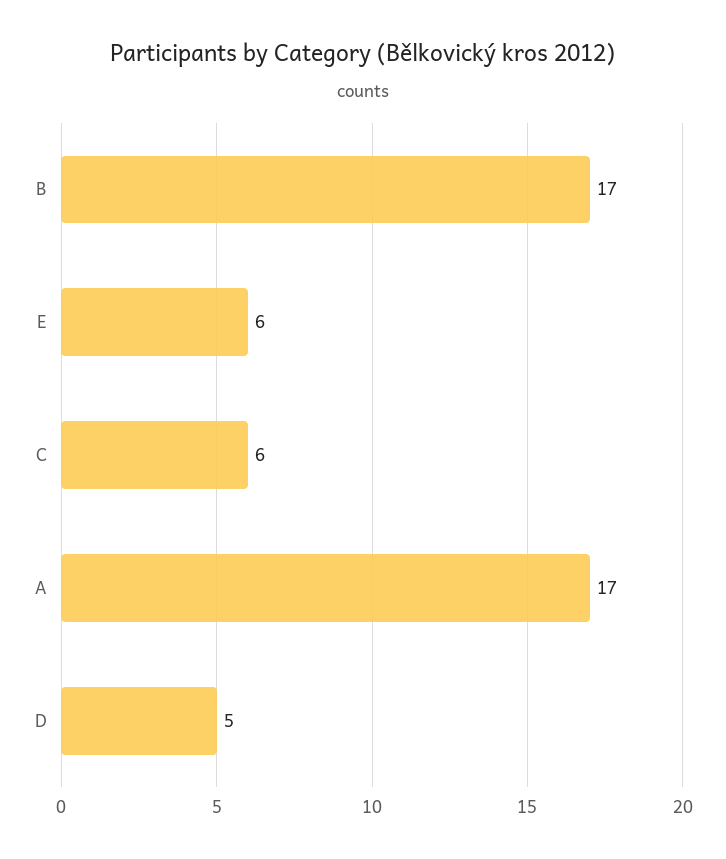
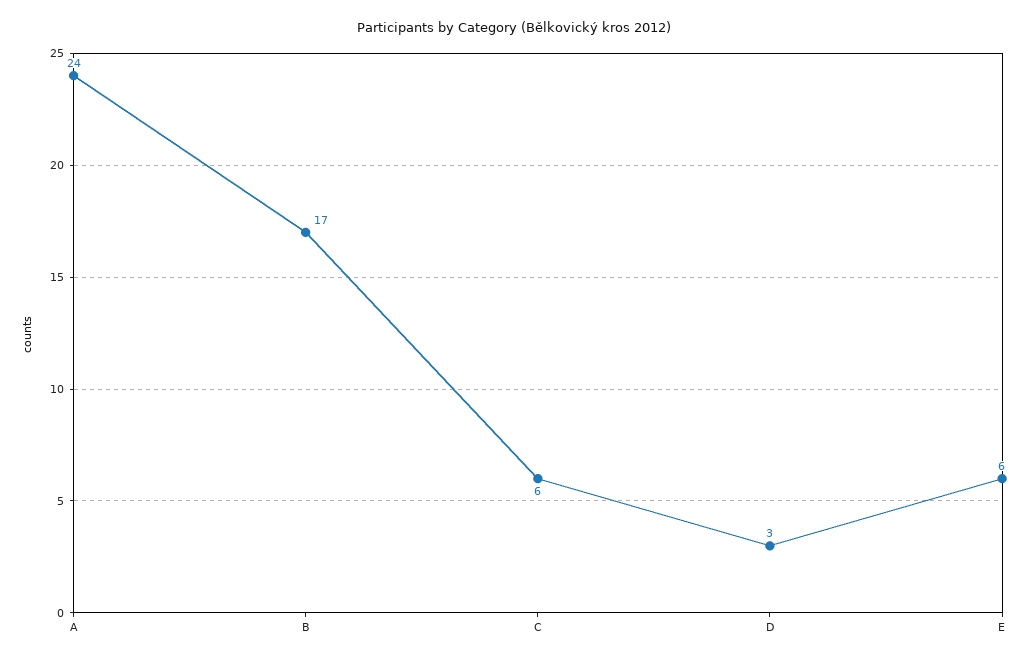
  {
    "B": 17,
    "E": 6,
    "C": 6,
-   "A": 17,
+   "A": 24,
-   "D": 5
+   "D": 3
  }

